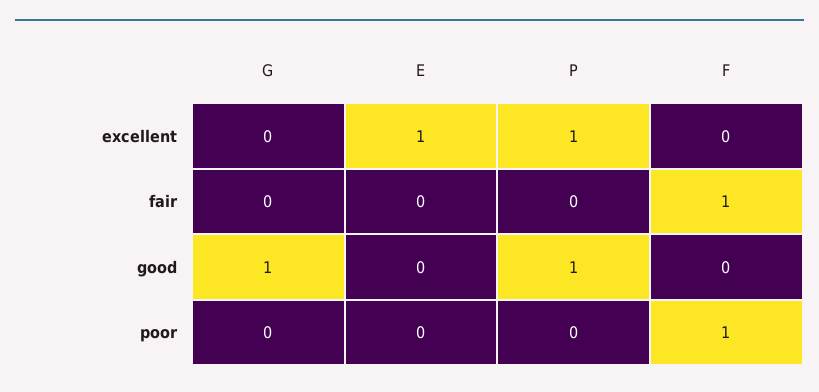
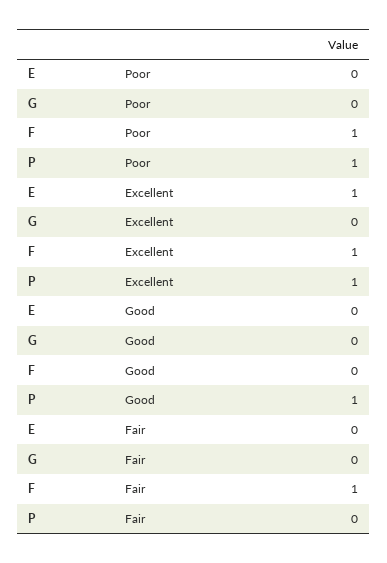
  {
    "G": {
      "excellent": 0,
      "fair": 0,
-     "good": 1,
+     "good": 0,
      "poor": 0
    },
    "E": {
      "excellent": 1,
      "fair": 0,
      "good": 0,
      "poor": 0
    },
    "P": {
      "excellent": 1,
      "fair": 0,
      "good": 1,
-     "poor": 0
+     "poor": 1
    },
    "F": {
-     "excellent": 0,
+     "excellent": 1,
      "fair": 1,
      "good": 0,
      "poor": 1
    }
  }

